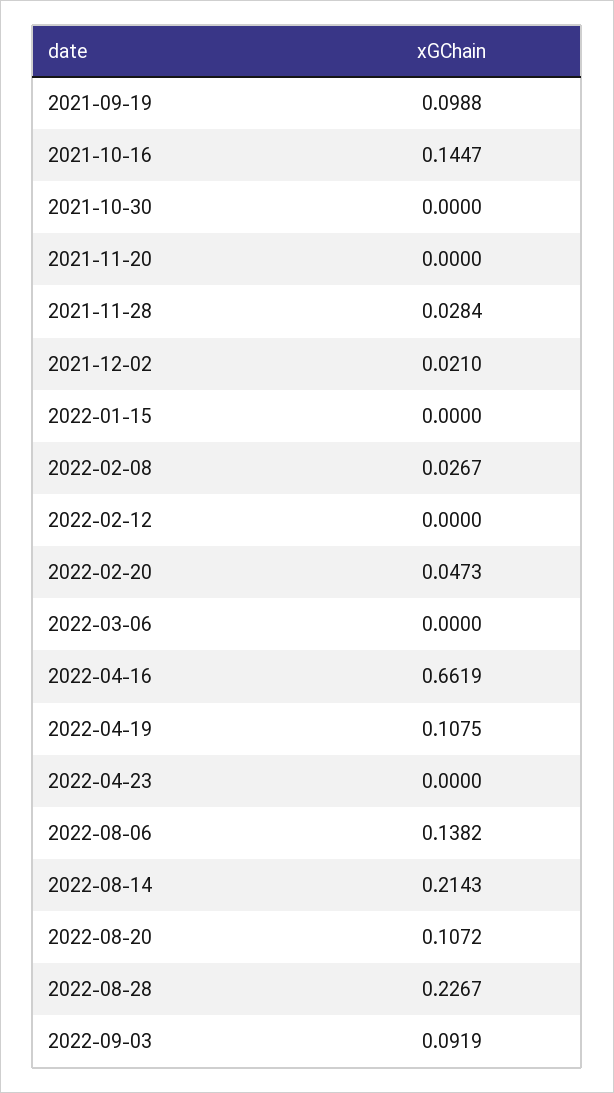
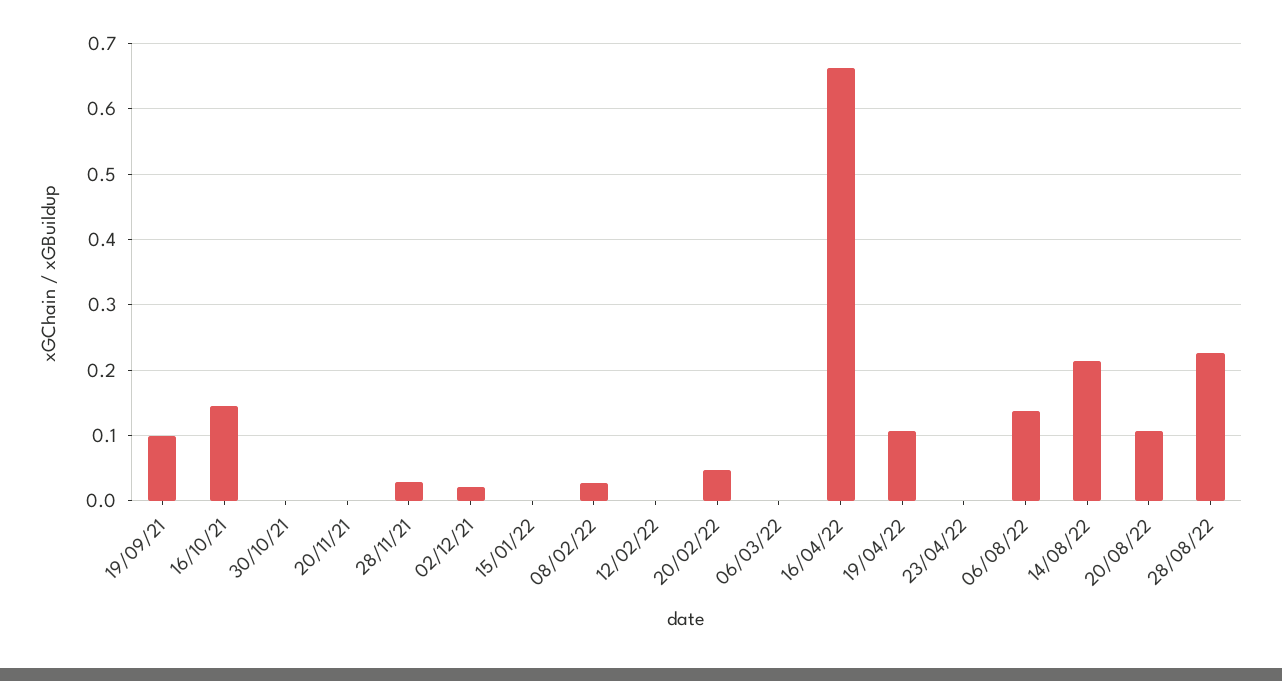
  {
    "2021-09-19": 0.0988,
    "2021-10-16": 0.1447,
    "2021-10-30": 0,
    "2021-11-20": 0,
    "2021-11-28": 0.0284,
    "2021-12-02": 0.021,
    "2022-01-15": 0,
    "2022-02-08": 0.0267,
    "2022-02-12": 0,
    "2022-02-20": 0.0473,
    "2022-03-06": 0,
    "2022-04-16": 0.6619,
    "2022-04-19": 0.1075,
    "2022-04-23": 0,
    "2022-08-06": 0.1382,
    "2022-08-14": 0.2143,
    "2022-08-20": 0.1072,
-   "2022-08-28": 0.2267,
+   "2022-08-28": 0.2267
-   "2022-09-03": 0.0919
  }

